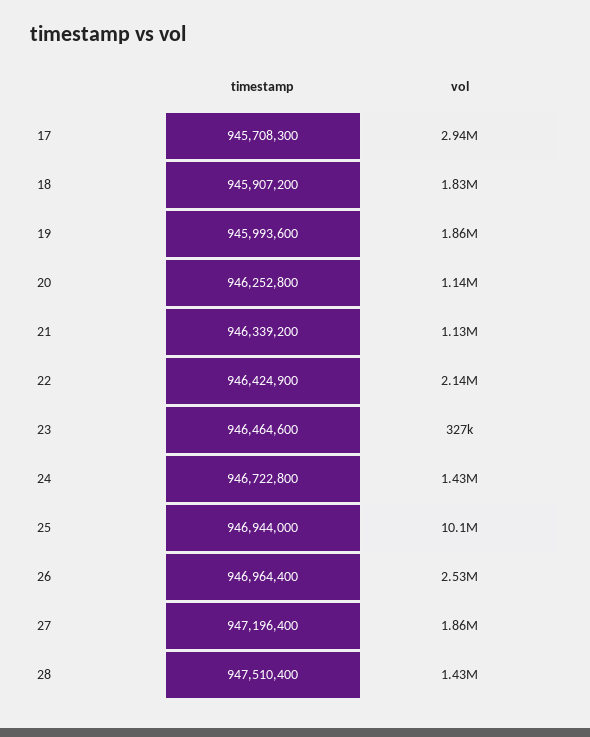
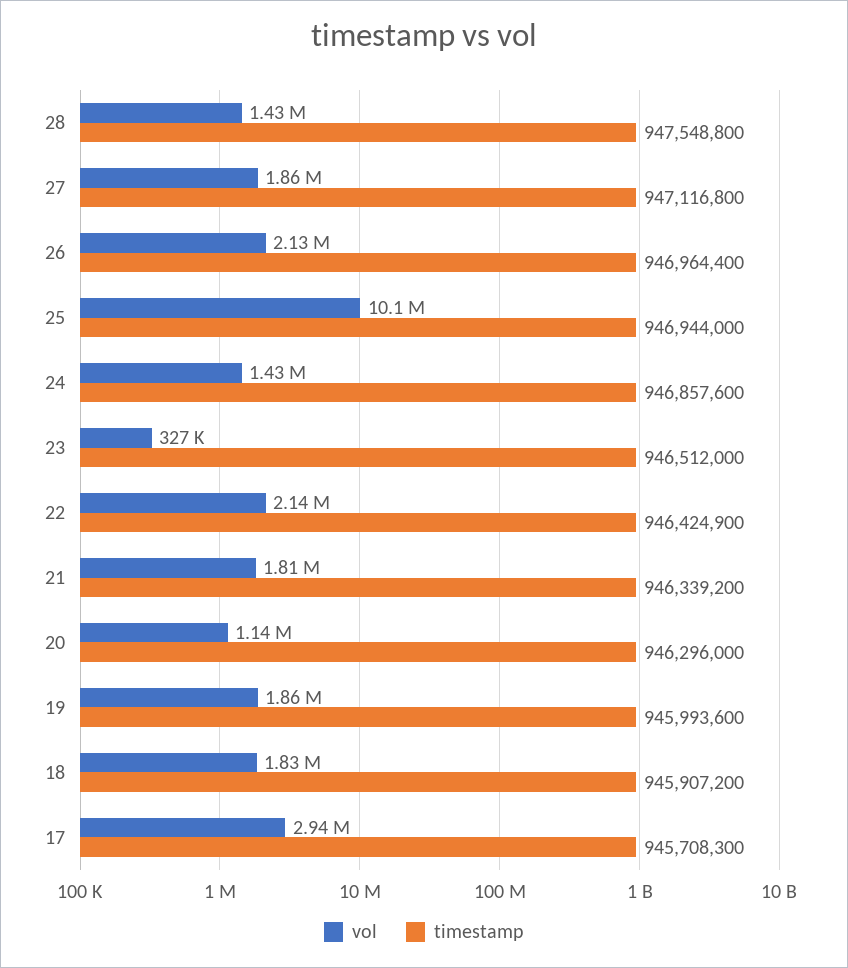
  {
    "timestamp": {
      "17": 945708300,
      "18": 945907200,
      "19": 945993600,
-     "20": 946252800,
+     "20": 946296000,
      "21": 946339200,
      "22": 946424900,
-     "23": 946464600,
+     "23": 946512000,
-     "24": 946722800,
+     "24": 946857600,
      "25": 946944000,
      "26": 946964400,
-     "27": 947196400,
+     "27": 947116800,
-     "28": 947510400
+     "28": 947548800
    },
    "vol": {
      "17": 2940000,
      "18": 1830000,
      "19": 1860000,
      "20": 1140000,
-     "21": 1130000,
+     "21": 1810000,
      "22": 2140000,
      "23": 327000,
      "24": 1430000,
      "25": 10100000,
-     "26": 2530000,
+     "26": 2130000,
      "27": 1860000,
      "28": 1430000
    }
  }

